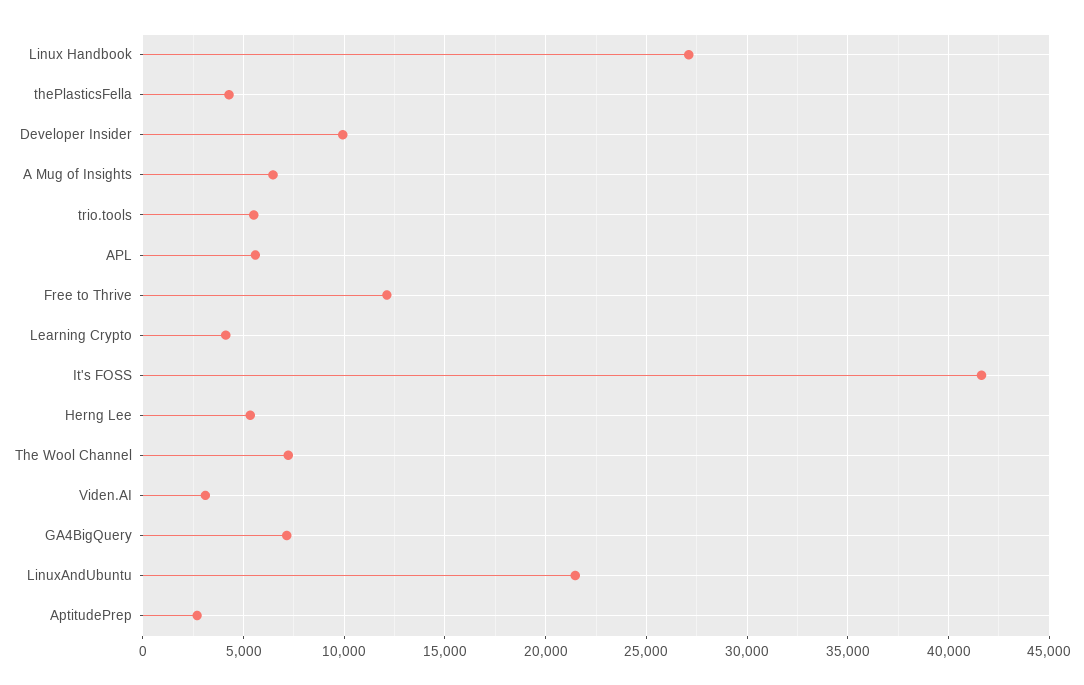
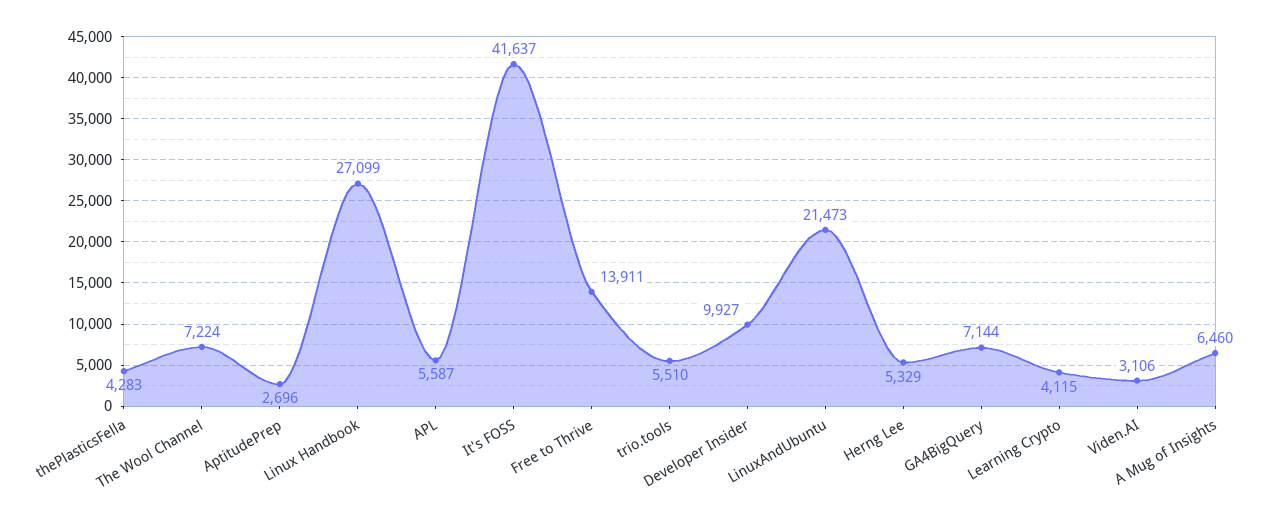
  {
    "Linux Handbook": 27099,
    "thePlasticsFella": 4283,
    "Developer Insider": 9927,
    "A Mug of Insights": 6460,
    "trio.tools": 5510,
    "APL": 5587,
-   "Free to Thrive": 12000,
+   "Free to Thrive": 13911,
    "Learning Crypto": 4115,
    "It's FOSS": 41637,
    "Herng Lee": 5329,
    "The Wool Channel": 7224,
    "Viden.AI": 3106,
    "GA4BigQuery": 7144,
    "LinuxAndUbuntu": 21473,
    "AptitudePrep": 2696
  }

